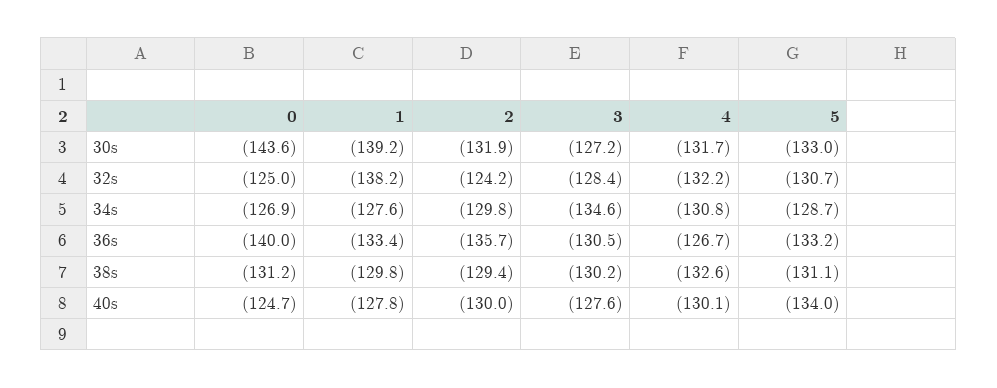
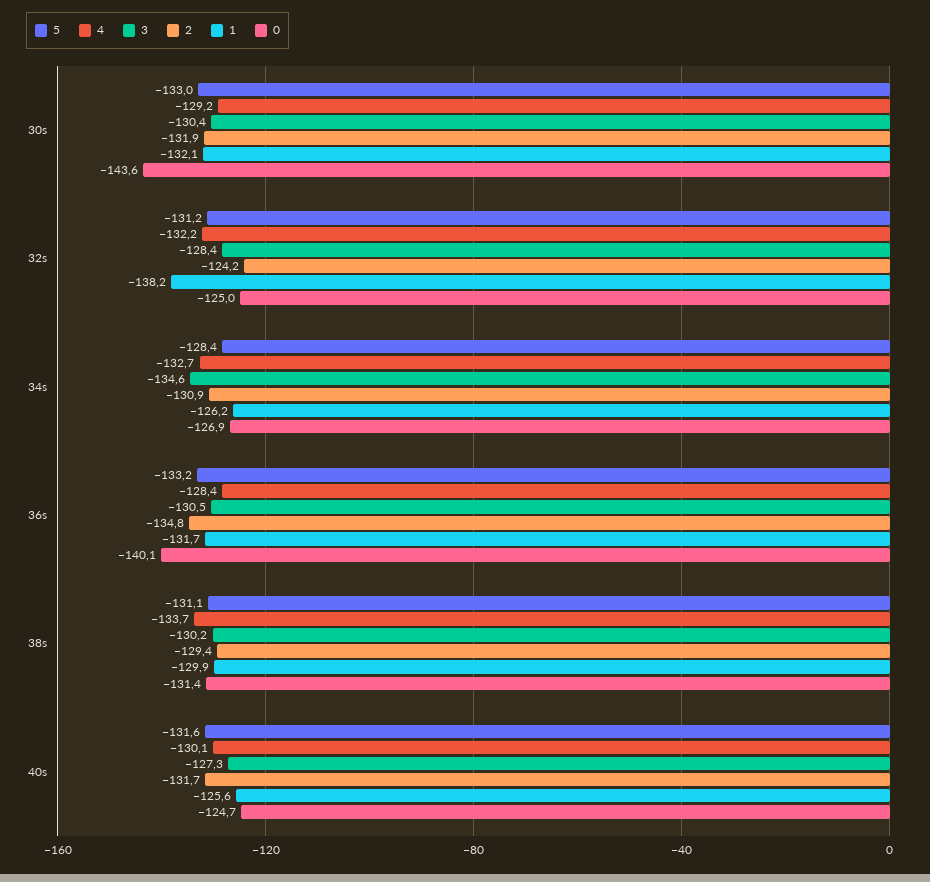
  {
    "0": {
      "30s": -143.6,
      "32s": -125,
      "34s": -126.9,
-     "36s": -140,
+     "36s": -140.1,
-     "38s": -131.2,
+     "38s": -131.4,
      "40s": -124.7
    },
    "1": {
-     "30s": -139.2,
+     "30s": -132.1,
      "32s": -138.2,
-     "34s": -127.6,
+     "34s": -126.2,
-     "36s": -133.4,
+     "36s": -131.7,
-     "38s": -129.8,
+     "38s": -129.9,
-     "40s": -127.8
+     "40s": -125.6
    },
    "2": {
      "30s": -131.9,
      "32s": -124.2,
-     "34s": -129.8,
+     "34s": -130.9,
-     "36s": -135.7,
+     "36s": -134.8,
      "38s": -129.4,
-     "40s": -130
+     "40s": -131.7
    },
    "3": {
-     "30s": -127.2,
+     "30s": -130.4,
      "32s": -128.4,
      "34s": -134.6,
      "36s": -130.5,
      "38s": -130.2,
-     "40s": -127.6
+     "40s": -127.3
    },
    "4": {
-     "30s": -131.7,
+     "30s": -129.2,
      "32s": -132.2,
-     "34s": -130.8,
+     "34s": -132.7,
-     "36s": -126.7,
+     "36s": -128.4,
-     "38s": -132.6,
+     "38s": -133.7,
      "40s": -130.1
    },
    "5": {
      "30s": -133,
-     "32s": -130.7,
+     "32s": -131.2,
-     "34s": -128.7,
+     "34s": -128.4,
      "36s": -133.2,
      "38s": -131.1,
-     "40s": -134
+     "40s": -131.6
    }
  }

